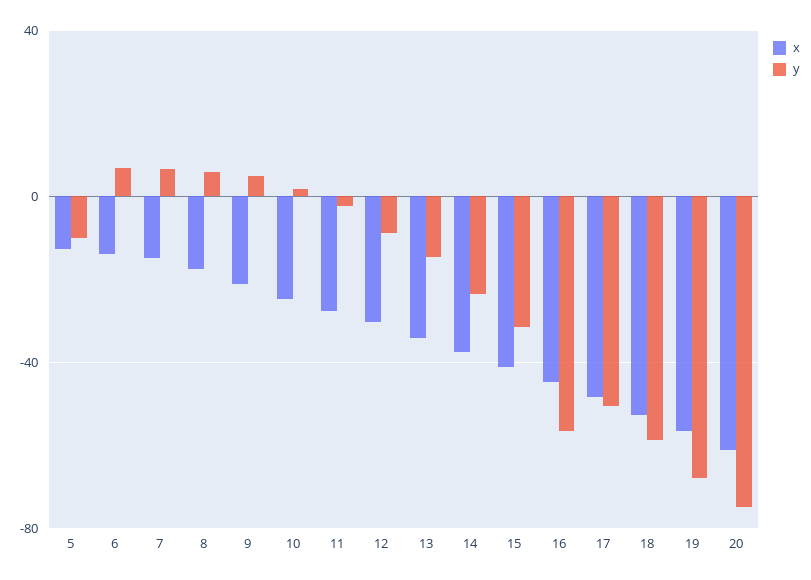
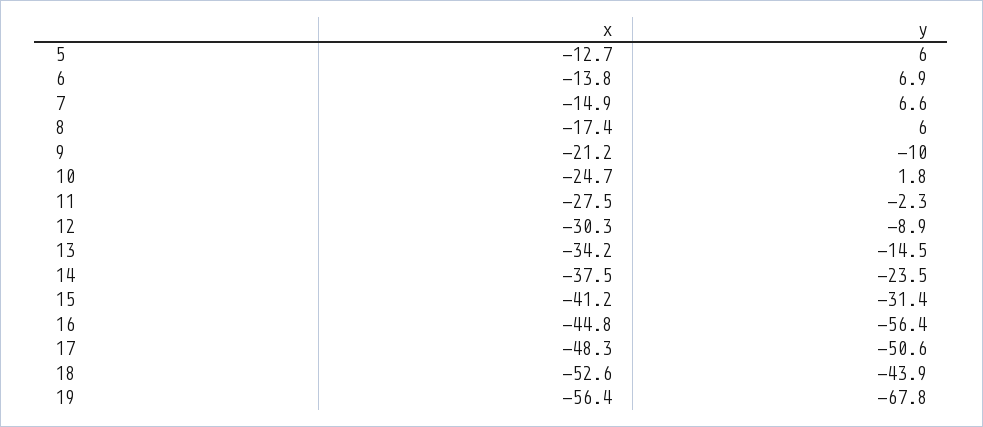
  {
    "x": {
      "5": -12.7,
      "6": -13.8,
      "7": -14.9,
      "8": -17.4,
      "9": -21.2,
      "10": -24.7,
      "11": -27.5,
      "12": -30.3,
      "13": -34.2,
      "14": -37.5,
      "15": -41.2,
      "16": -44.8,
      "17": -48.3,
      "18": -52.6,
-     "19": -56.4,
+     "19": -56.4
-     "20": -60
    },
    "y": {
-     "5": -10,
+     "5": 6,
      "6": 6.9,
      "7": 6.6,
      "8": 6,
-     "9": 5,
+     "9": -10,
      "10": 1.8,
      "11": -2.3,
      "12": -8.9,
      "13": -14.5,
      "14": -23.5,
      "15": -31.4,
      "16": -56.4,
      "17": -50.6,
-     "18": -60,
+     "18": -43.9,
-     "19": -67.8,
+     "19": -67.8
-     "20": -75
    }
  }

